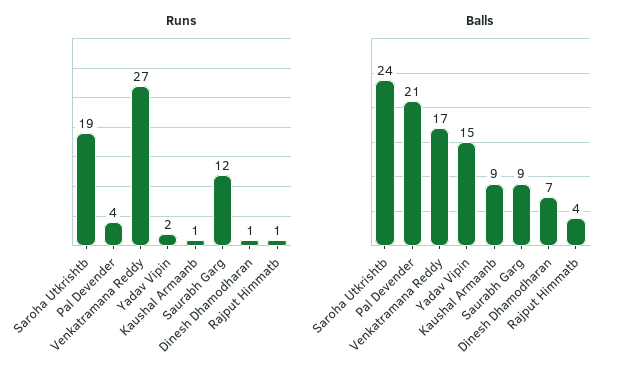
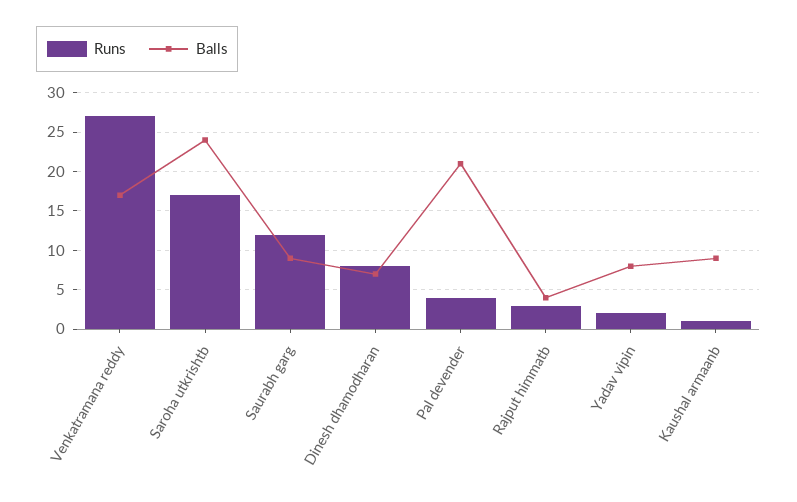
  {
    "Runs": {
-     "Saroha Utkrishtb": 19,
+     "Saroha Utkrishtb": 17,
      "Pal Devender": 4,
      "Venkatramana Reddy": 27,
      "Yadav Vipin": 2,
      "Kaushal Armaanb": 1,
      "Saurabh Garg": 12,
-     "Dinesh Dhamodharan": 1,
+     "Dinesh Dhamodharan": 8,
-     "Rajput Himmatb": 1
+     "Rajput Himmatb": 3
    },
    "Balls": {
      "Saroha Utkrishtb": 24,
      "Pal Devender": 21,
      "Venkatramana Reddy": 17,
-     "Yadav Vipin": 15,
+     "Yadav Vipin": 8,
      "Kaushal Armaanb": 9,
      "Saurabh Garg": 9,
      "Dinesh Dhamodharan": 7,
      "Rajput Himmatb": 4
    }
  }

